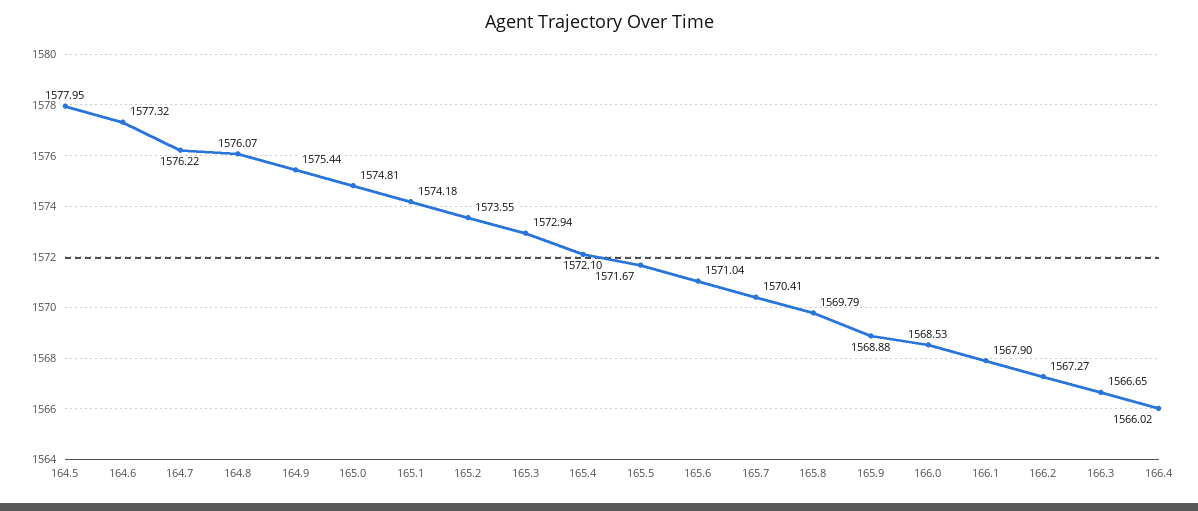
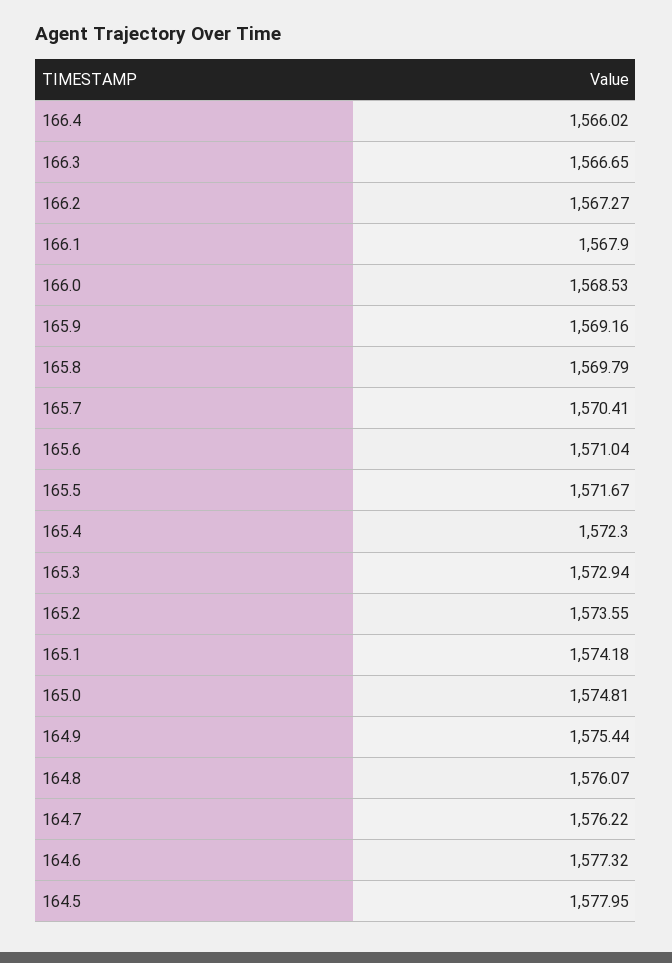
  {
    "164.5": 1577.95,
    "164.6": 1577.32,
    "164.7": 1576.22,
    "164.8": 1576.07,
    "164.9": 1575.44,
    "165.0": 1574.81,
    "165.1": 1574.18,
    "165.2": 1573.55,
    "165.3": 1572.94,
-   "165.4": 1572.1,
+   "165.4": 1572.3,
    "165.5": 1571.67,
    "165.6": 1571.04,
    "165.7": 1570.41,
    "165.8": 1569.79,
-   "165.9": 1568.88,
+   "165.9": 1569.16,
    "166.0": 1568.53,
    "166.1": 1567.9,
    "166.2": 1567.27,
    "166.3": 1566.65,
    "166.4": 1566.02
  }

